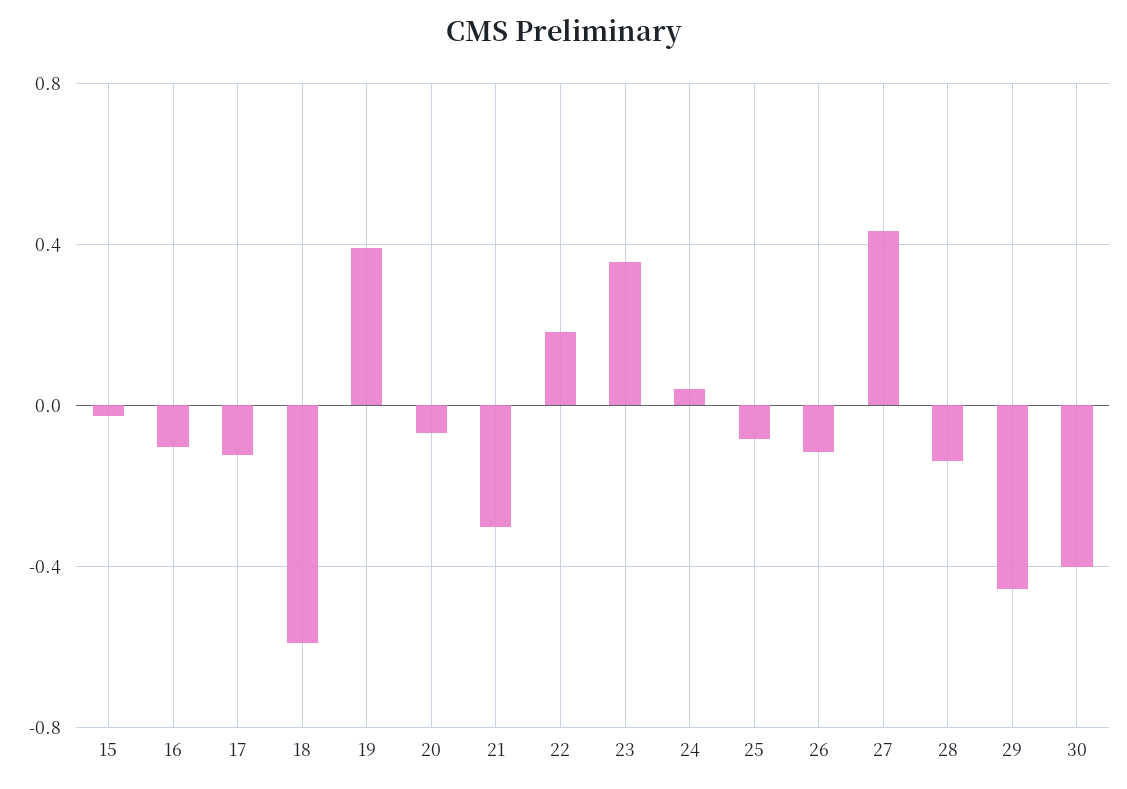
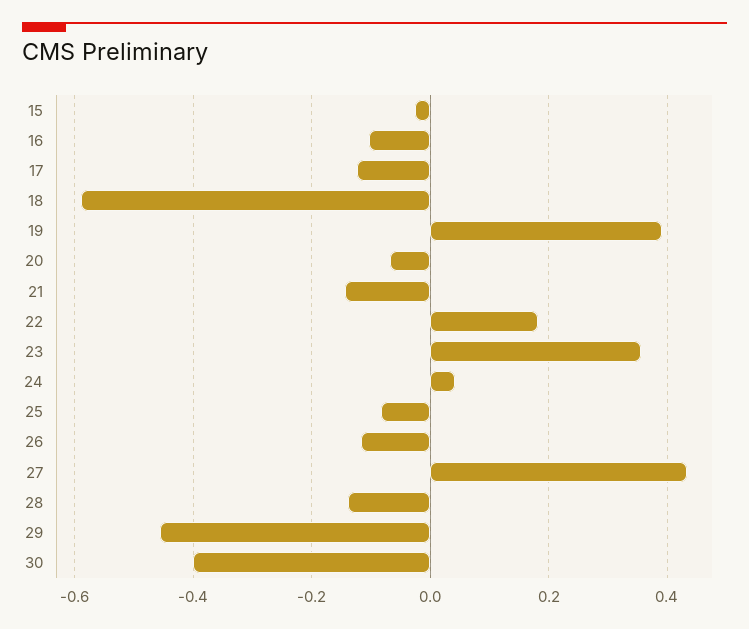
  {
    "15": -0.02,
    "16": -0.1,
    "17": -0.12,
    "18": -0.58,
    "19": 0.4,
    "20": -0.06,
-   "21": -0.3,
+   "21": -0.14,
    "22": 0.18,
    "23": 0.36,
    "24": 0.04,
    "25": -0.08,
    "26": -0.12,
    "27": 0.44,
    "28": -0.14,
    "29": -0.46,
    "30": -0.4
  }

